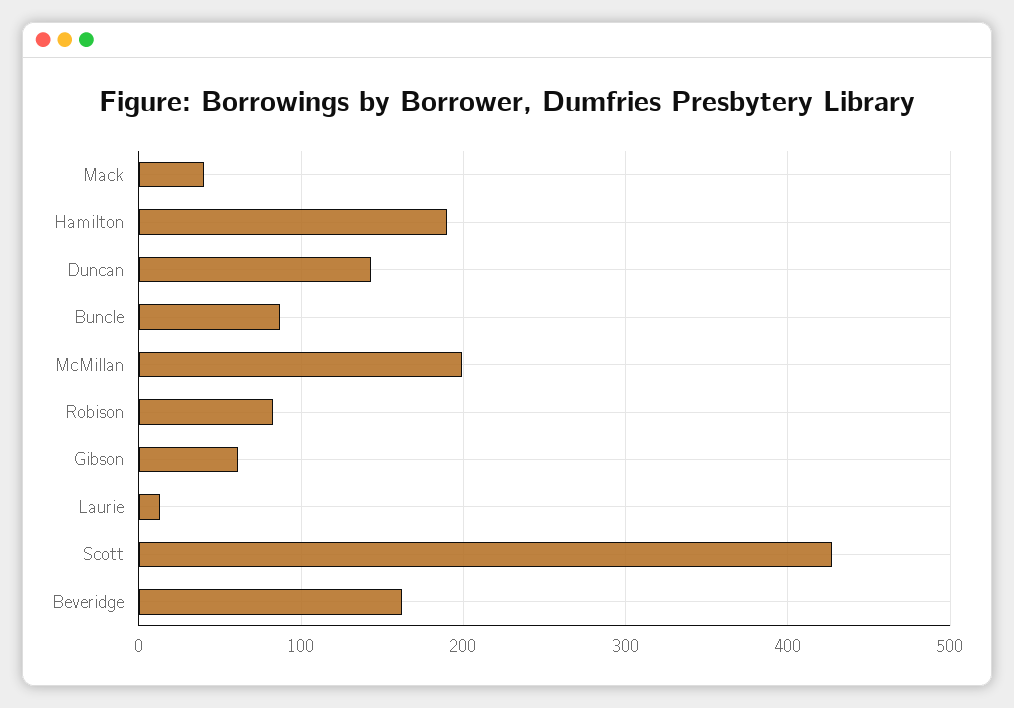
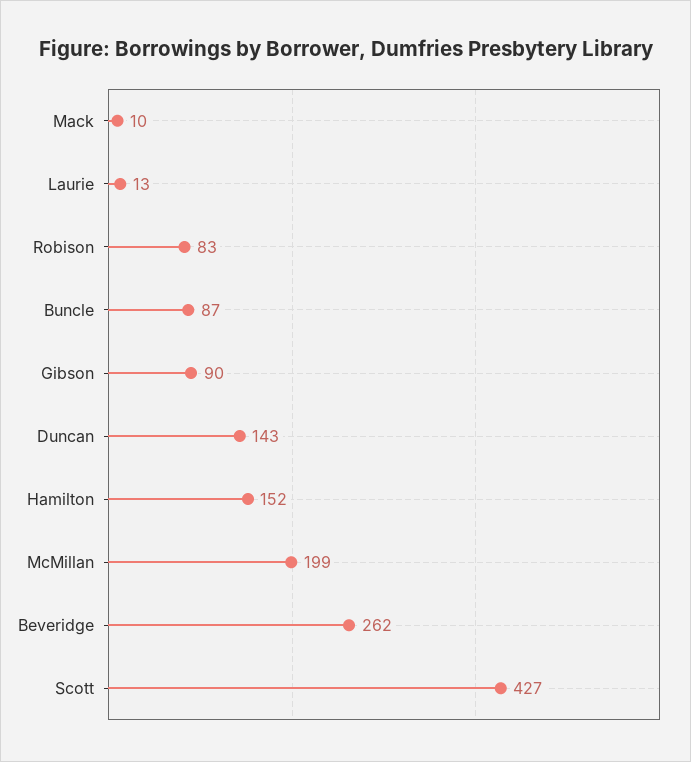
  {
-   "Mack": 40,
+   "Mack": 10,
-   "Hamilton": 190,
+   "Hamilton": 152,
    "Duncan": 143,
    "Buncle": 87,
    "McMillan": 199,
    "Robison": 83,
-   "Gibson": 60,
+   "Gibson": 90,
    "Laurie": 13,
    "Scott": 427,
-   "Beveridge": 160
+   "Beveridge": 262
  }

